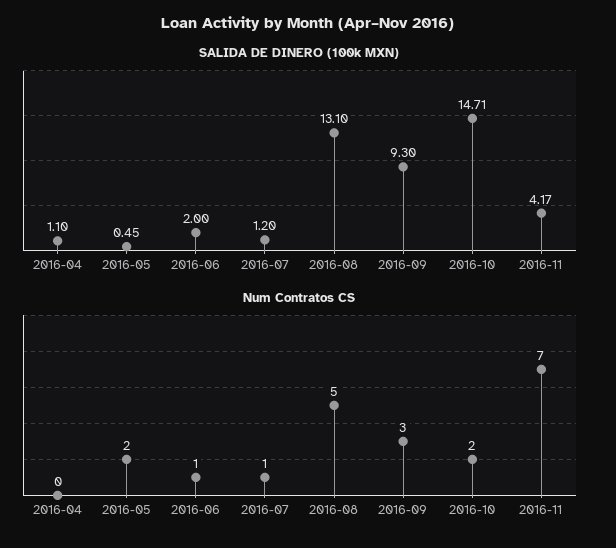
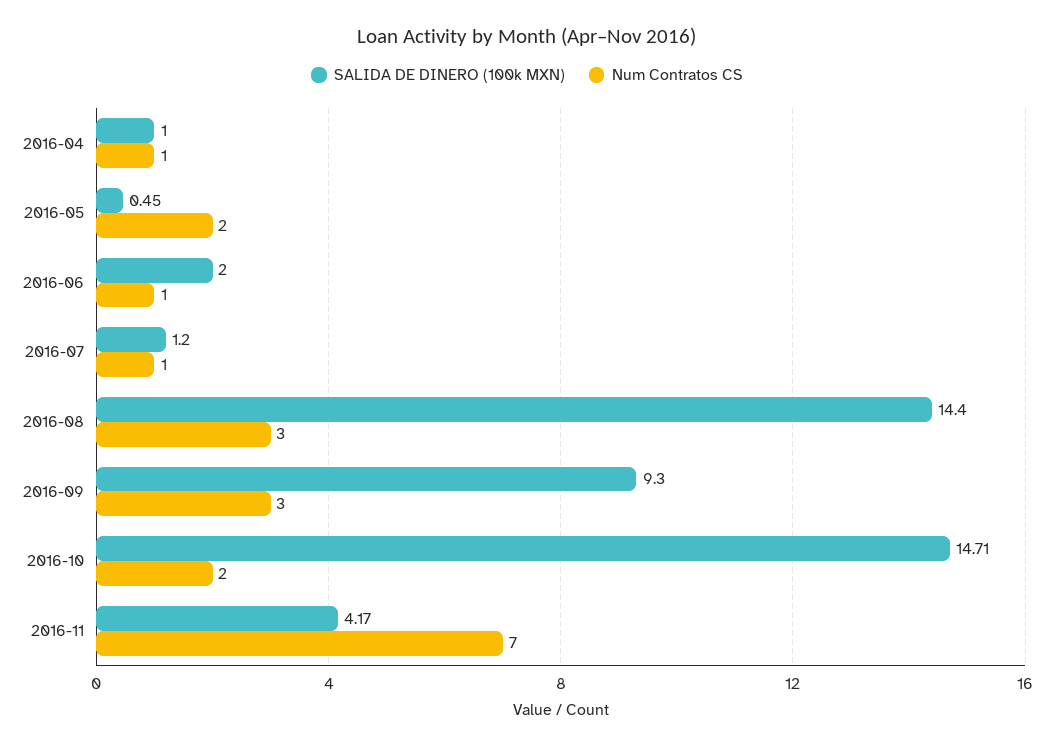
  {
    "SALIDA DE DINERO (100k MXN)": {
-     "2016-04": 1.1,
+     "2016-04": 1,
      "2016-05": 0.45,
      "2016-06": 2,
      "2016-07": 1.2,
-     "2016-08": 13.1,
+     "2016-08": 14.4,
      "2016-09": 9.3,
      "2016-10": 14.71,
      "2016-11": 4.17
    },
    "Num Contratos CS": {
-     "2016-04": 0,
+     "2016-04": 1,
      "2016-05": 2,
      "2016-06": 1,
      "2016-07": 1,
-     "2016-08": 5,
+     "2016-08": 3,
      "2016-09": 3,
      "2016-10": 2,
      "2016-11": 7
    }
  }

